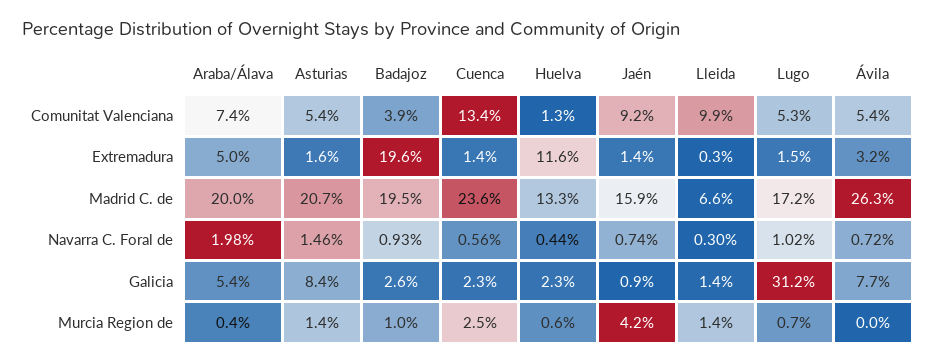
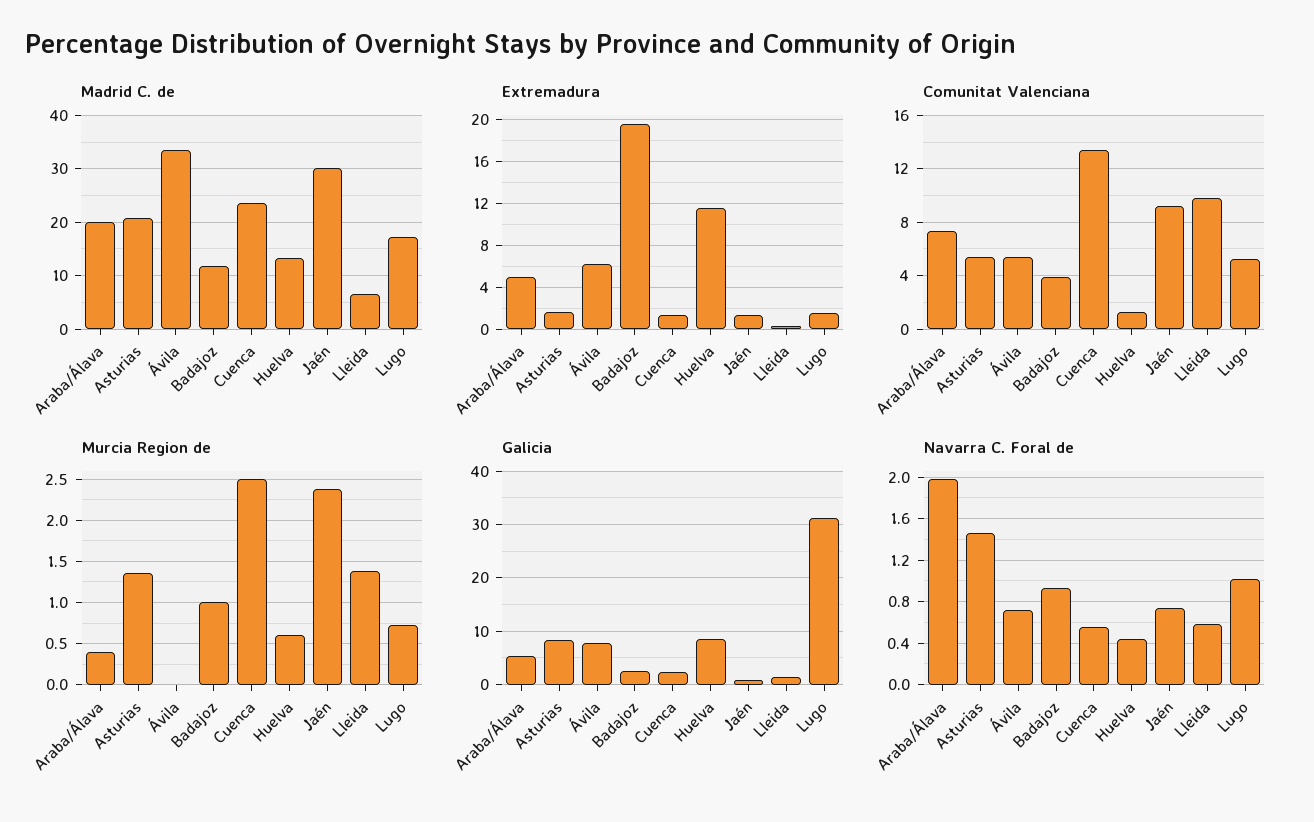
  {
    "Comunitat Valenciana": {
      "Araba/Álava": 7.4,
      "Asturias": 5.4,
      "Badajoz": 3.9,
      "Cuenca": 13.4,
      "Huelva": 1.3,
      "Jaén": 9.2,
      "Lleida": 9.9,
      "Lugo": 5.3,
      "Ávila": 5.4
    },
    "Extremadura": {
      "Araba/Álava": 5,
      "Asturias": 1.6,
      "Badajoz": 19.6,
      "Cuenca": 1.4,
      "Huelva": 11.6,
      "Jaén": 1.4,
      "Lleida": 0.3,
      "Lugo": 1.5,
-     "Ávila": 3.2
+     "Ávila": 6
    },
    "Madrid C. de": {
      "Araba/Álava": 20,
      "Asturias": 20.7,
-     "Badajoz": 19.5,
+     "Badajoz": 12,
      "Cuenca": 23.6,
      "Huelva": 13.3,
-     "Jaén": 15.9,
+     "Jaén": 30,
      "Lleida": 6.6,
      "Lugo": 17.2,
-     "Ávila": 26.3
+     "Ávila": 34
    },
    "Navarra C. Foral de": {
      "Araba/Álava": 1.98,
      "Asturias": 1.46,
      "Badajoz": 0.93,
      "Cuenca": 0.56,
      "Huelva": 0.44,
      "Jaén": 0.74,
-     "Lleida": 0.3,
+     "Lleida": 0.6,
      "Lugo": 1.02,
      "Ávila": 0.72
    },
    "Galicia": {
      "Araba/Álava": 5.4,
      "Asturias": 8.4,
      "Badajoz": 2.6,
      "Cuenca": 2.3,
-     "Huelva": 2.3,
+     "Huelva": 8,
      "Jaén": 0.9,
      "Lleida": 1.4,
      "Lugo": 31.2,
      "Ávila": 7.7
    },
    "Murcia Region de": {
      "Araba/Álava": 0.4,
      "Asturias": 1.4,
      "Badajoz": 1,
      "Cuenca": 2.5,
      "Huelva": 0.6,
-     "Jaén": 4.2,
+     "Jaén": 2.4,
      "Lleida": 1.4,
      "Lugo": 0.7,
      "Ávila": 0
    }
  }

